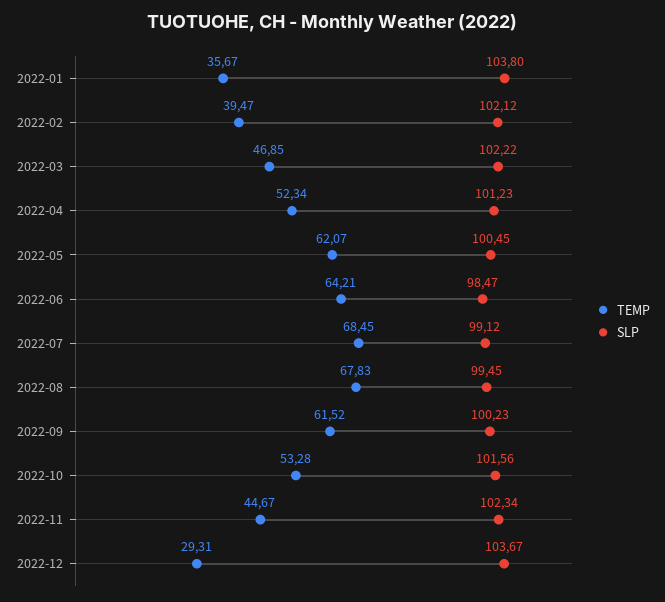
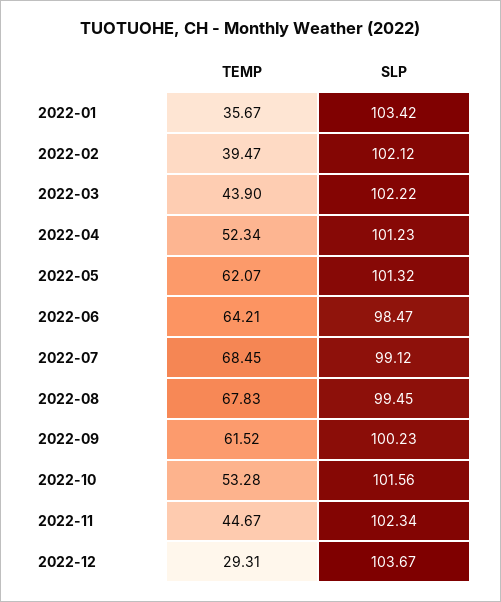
  {
    "TEMP": {
      "2022-01": 35.67,
      "2022-02": 39.47,
-     "2022-03": 46.85,
+     "2022-03": 43.9,
      "2022-04": 52.34,
      "2022-05": 62.07,
      "2022-06": 64.21,
      "2022-07": 68.45,
      "2022-08": 67.83,
      "2022-09": 61.52,
      "2022-10": 53.28,
      "2022-11": 44.67,
      "2022-12": 29.31
    },
    "SLP": {
-     "2022-01": 103.8,
+     "2022-01": 103.42,
      "2022-02": 102.12,
      "2022-03": 102.22,
      "2022-04": 101.23,
-     "2022-05": 100.45,
+     "2022-05": 101.32,
      "2022-06": 98.47,
      "2022-07": 99.12,
      "2022-08": 99.45,
      "2022-09": 100.23,
      "2022-10": 101.56,
      "2022-11": 102.34,
      "2022-12": 103.67
    }
  }

